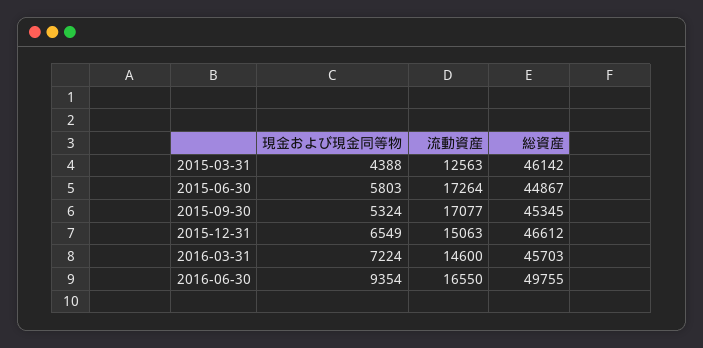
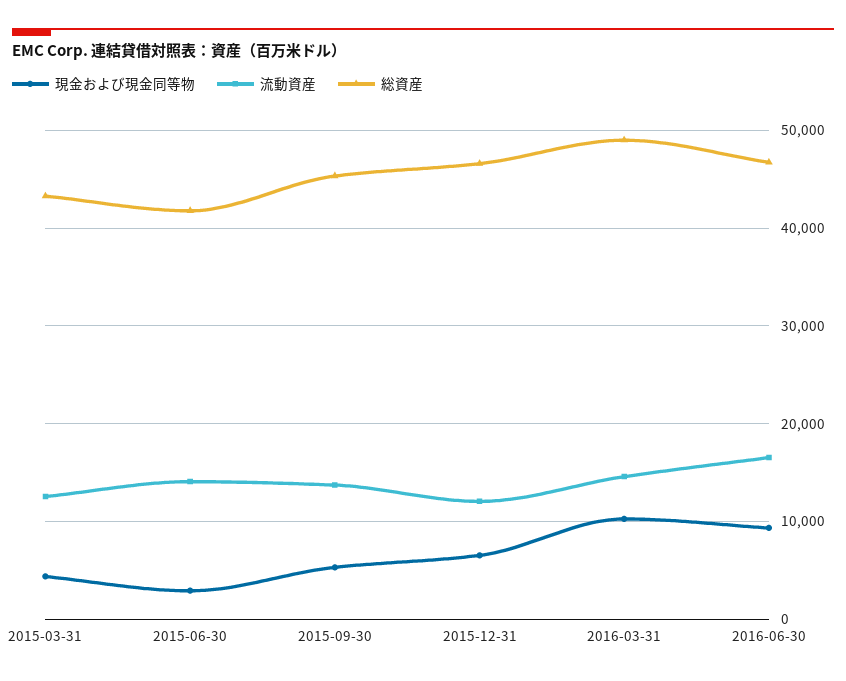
  {
    "現金および現金同等物": {
      "2015-03-31": 4388,
-     "2015-06-30": 5803,
+     "2015-06-30": 3000,
      "2015-09-30": 5324,
      "2015-12-31": 6549,
-     "2016-03-31": 7224,
+     "2016-03-31": 10000,
      "2016-06-30": 9354
    },
    "流動資産": {
      "2015-03-31": 12563,
-     "2015-06-30": 17264,
+     "2015-06-30": 14000,
-     "2015-09-30": 17077,
+     "2015-09-30": 14000,
-     "2015-12-31": 15063,
+     "2015-12-31": 12000,
      "2016-03-31": 14600,
      "2016-06-30": 16550
    },
    "総資産": {
-     "2015-03-31": 46142,
+     "2015-03-31": 43000,
-     "2015-06-30": 44867,
+     "2015-06-30": 42000,
      "2015-09-30": 45345,
      "2015-12-31": 46612,
-     "2016-03-31": 45703,
+     "2016-03-31": 49000,
-     "2016-06-30": 49755
+     "2016-06-30": 47000
    }
  }

